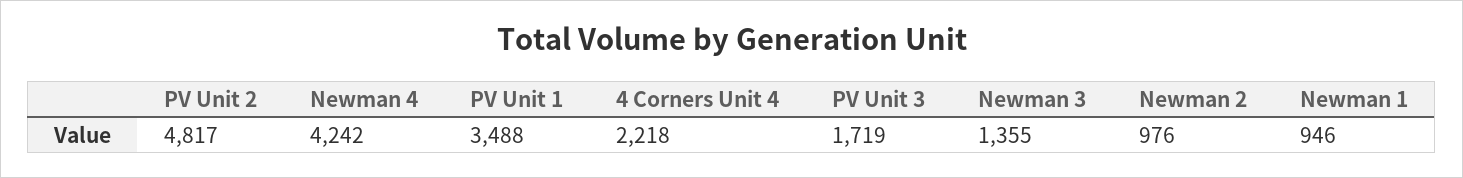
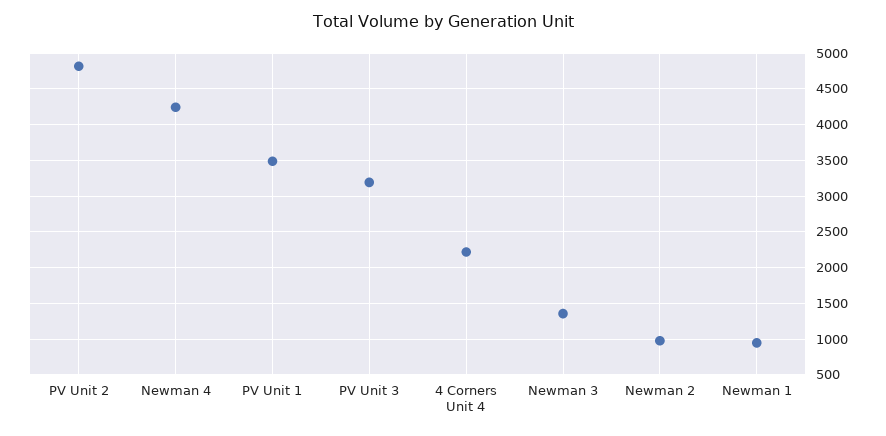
  {
    "PV Unit 2": 4817,
    "Newman 4": 4242,
    "PV Unit 1": 3488,
    "4 Corners Unit 4": 2218,
-   "PV Unit 3": 1719,
+   "PV Unit 3": 3200,
    "Newman 3": 1355,
    "Newman 2": 976,
    "Newman 1": 946
  }

